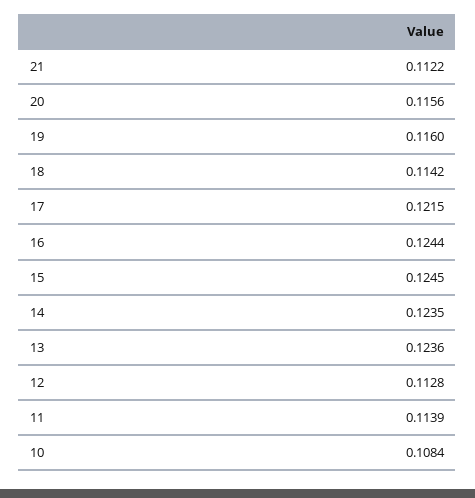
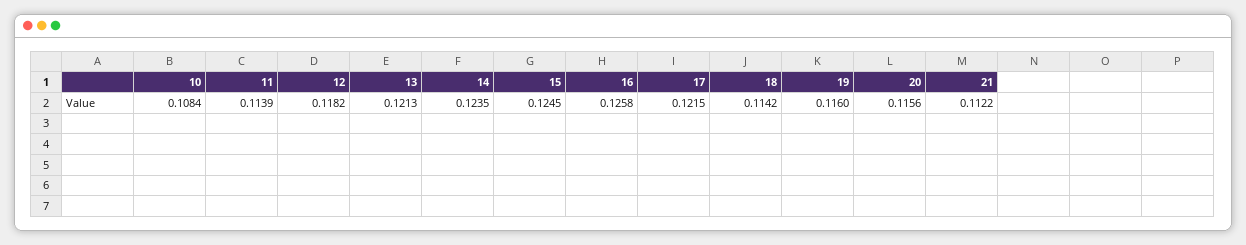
  {
    "21": 0.1122,
    "20": 0.1156,
    "19": 0.116,
    "18": 0.1142,
    "17": 0.1215,
-   "16": 0.1244,
+   "16": 0.1258,
    "15": 0.1245,
    "14": 0.1235,
-   "13": 0.1236,
+   "13": 0.1213,
-   "12": 0.1128,
+   "12": 0.1182,
    "11": 0.1139,
    "10": 0.1084
  }

